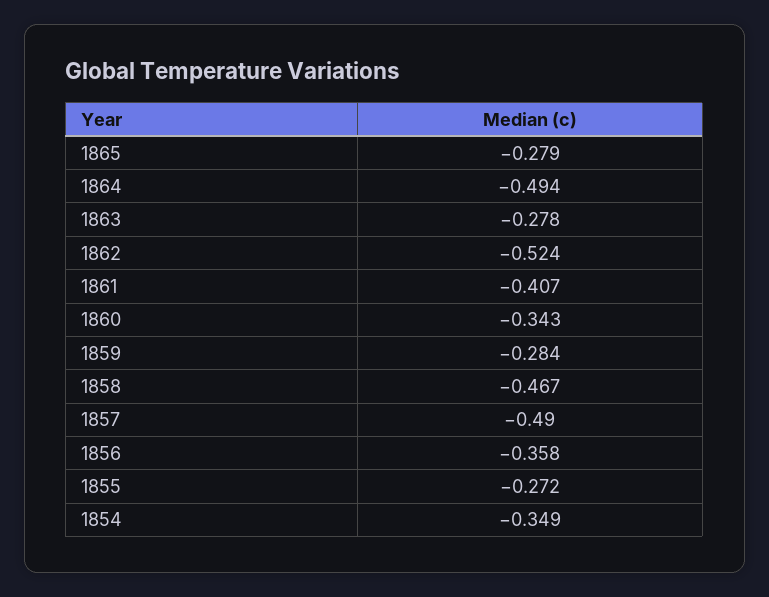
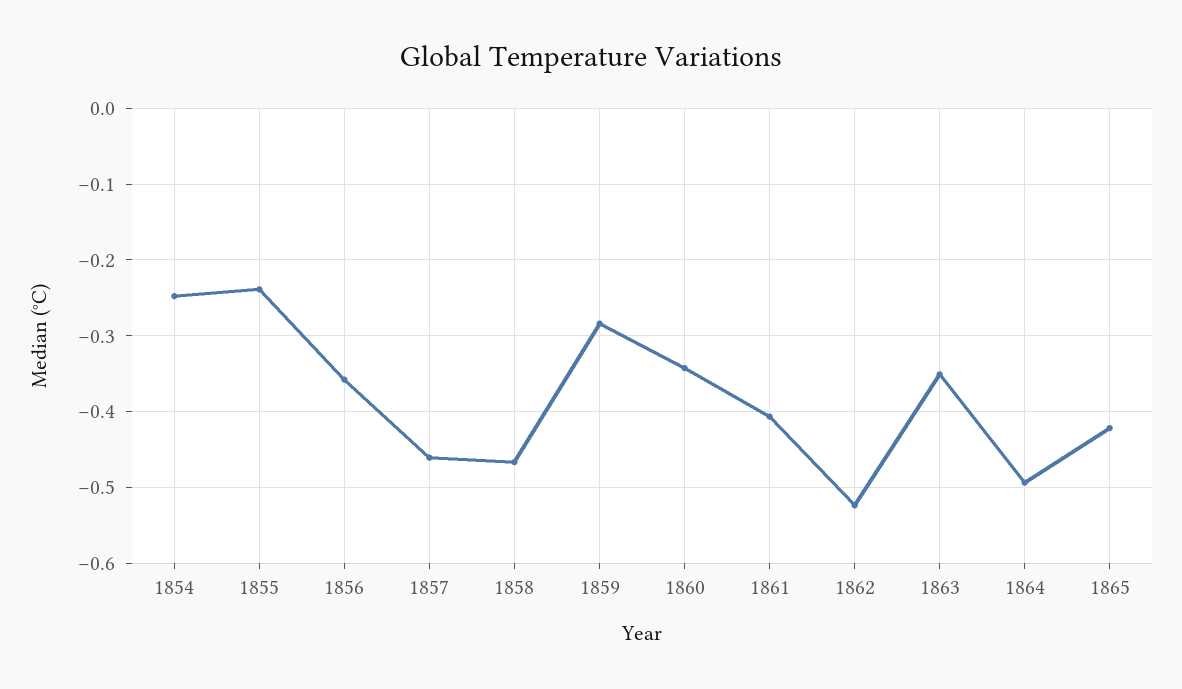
  {
-   "1865": -0.279,
+   "1865": -0.42,
    "1864": -0.494,
-   "1863": -0.278,
+   "1863": -0.35,
    "1862": -0.524,
    "1861": -0.407,
    "1860": -0.343,
    "1859": -0.284,
    "1858": -0.467,
-   "1857": -0.49,
+   "1857": -0.46,
    "1856": -0.358,
-   "1855": -0.272,
+   "1855": -0.24,
-   "1854": -0.349
+   "1854": -0.25
  }

